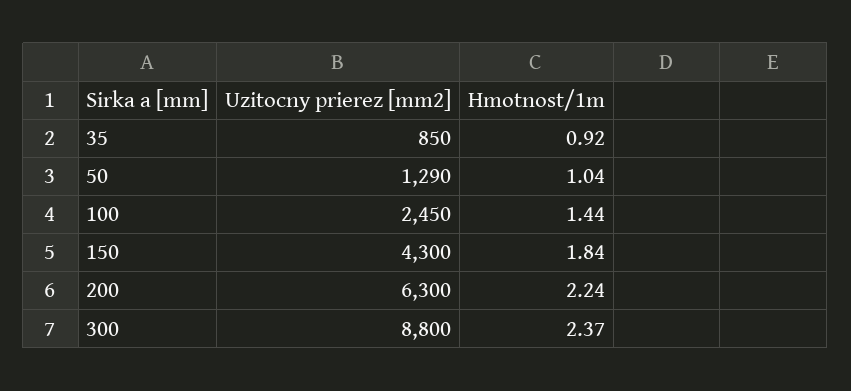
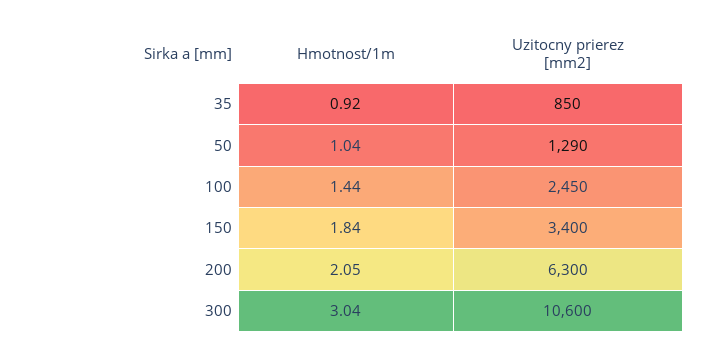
  {
    "Uzitocny prierez [mm2]": {
      "35": 850,
      "50": 1290,
      "100": 2450,
-     "150": 4300,
+     "150": 3400,
      "200": 6300,
-     "300": 8800
+     "300": 10600
    },
    "Hmotnost/1m": {
      "35": 0.92,
      "50": 1.04,
      "100": 1.44,
      "150": 1.84,
-     "200": 2.24,
+     "200": 2.05,
-     "300": 2.37
+     "300": 3.04
    }
  }

